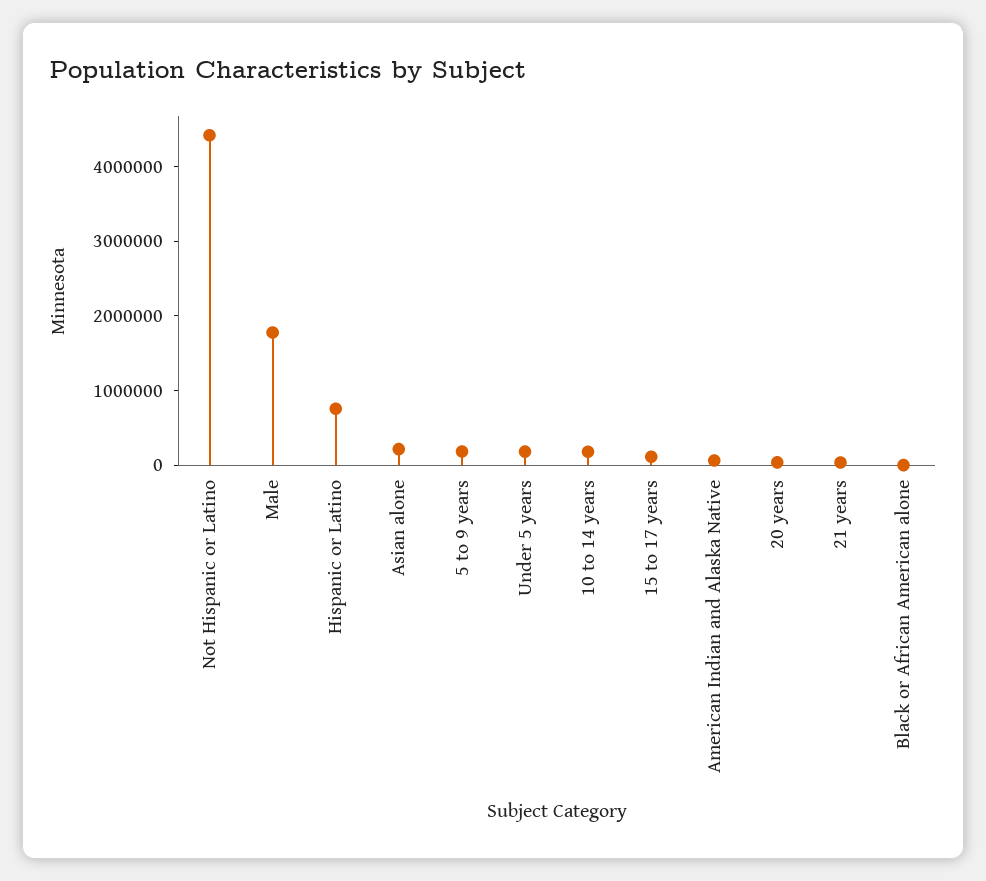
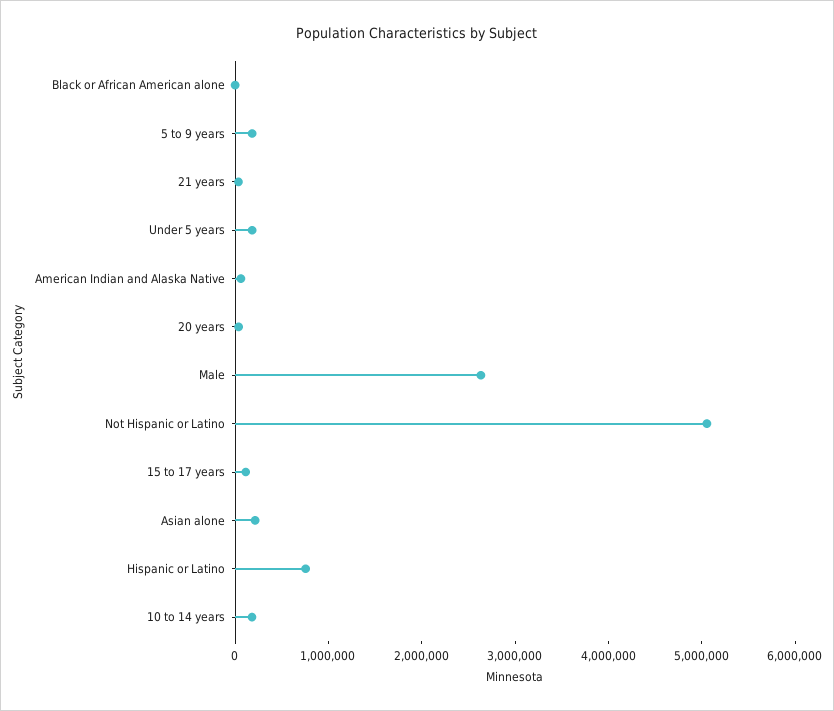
  {
-   "Not Hispanic or Latino": 4400000,
+   "Not Hispanic or Latino": 5000000,
-   "Male": 1800000,
+   "Male": 2600000,
    "Hispanic or Latino": 800000,
    "Asian alone": 200000,
    "5 to 9 years": 200000,
    "Under 5 years": 200000,
    "10 to 14 years": 200000,
    "15 to 17 years": 200000,
    "American Indian and Alaska Native": 0,
    "20 years": 0,
    "21 years": 0,
    "Black or African American alone": 0
  }

